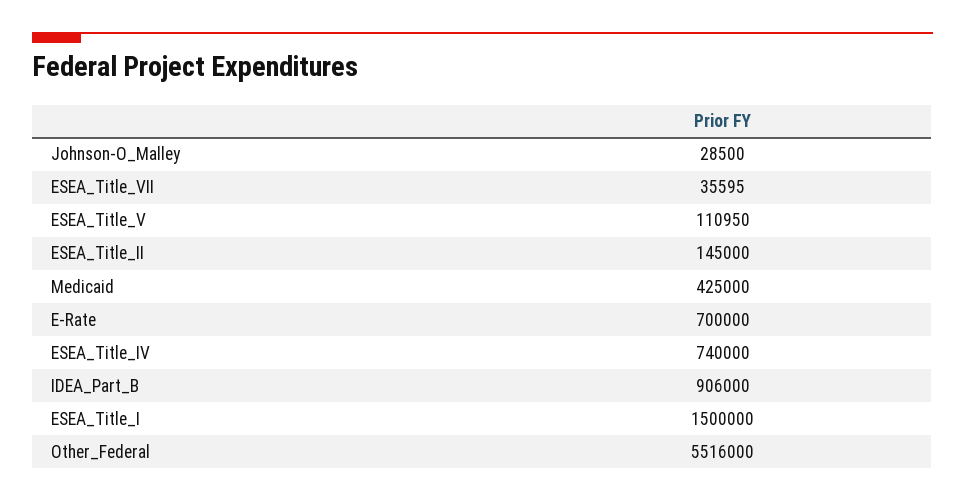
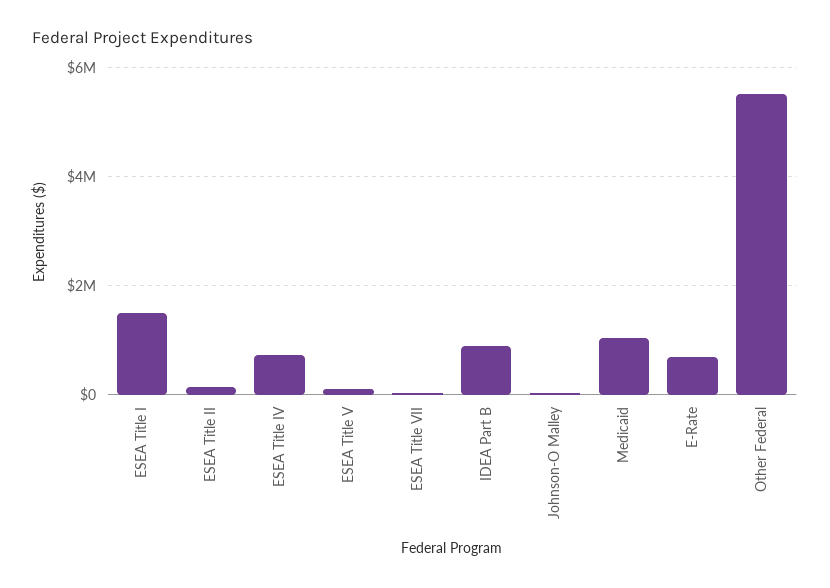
  {
    "Johnson-O_Malley": 28500,
    "ESEA_Title_VII": 35595,
    "ESEA_Title_V": 110950,
    "ESEA_Title_II": 145000,
-   "Medicaid": 425000,
+   "Medicaid": 1000000,
    "E-Rate": 700000,
    "ESEA_Title_IV": 740000,
    "IDEA_Part_B": 906000,
    "ESEA_Title_I": 1500000,
    "Other_Federal": 5516000
  }

